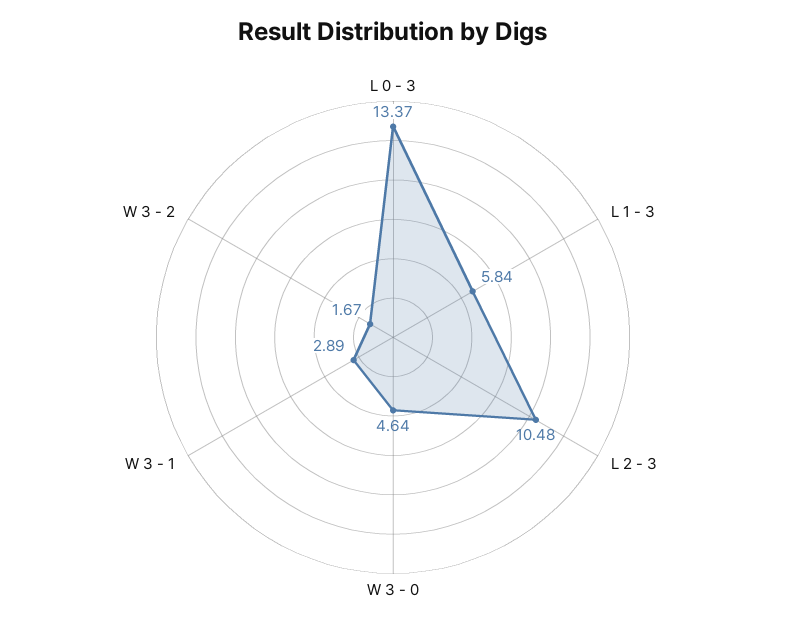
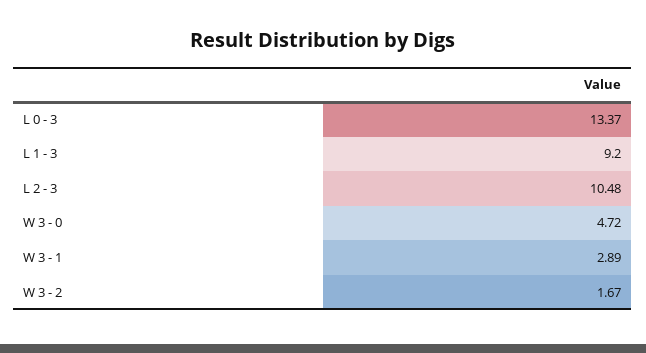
  {
    "L 0 - 3": 13.37,
-   "L 1 - 3": 5.84,
+   "L 1 - 3": 9.2,
    "L 2 - 3": 10.48,
-   "W 3 - 0": 4.64,
+   "W 3 - 0": 4.72,
    "W 3 - 1": 2.89,
    "W 3 - 2": 1.67
  }

